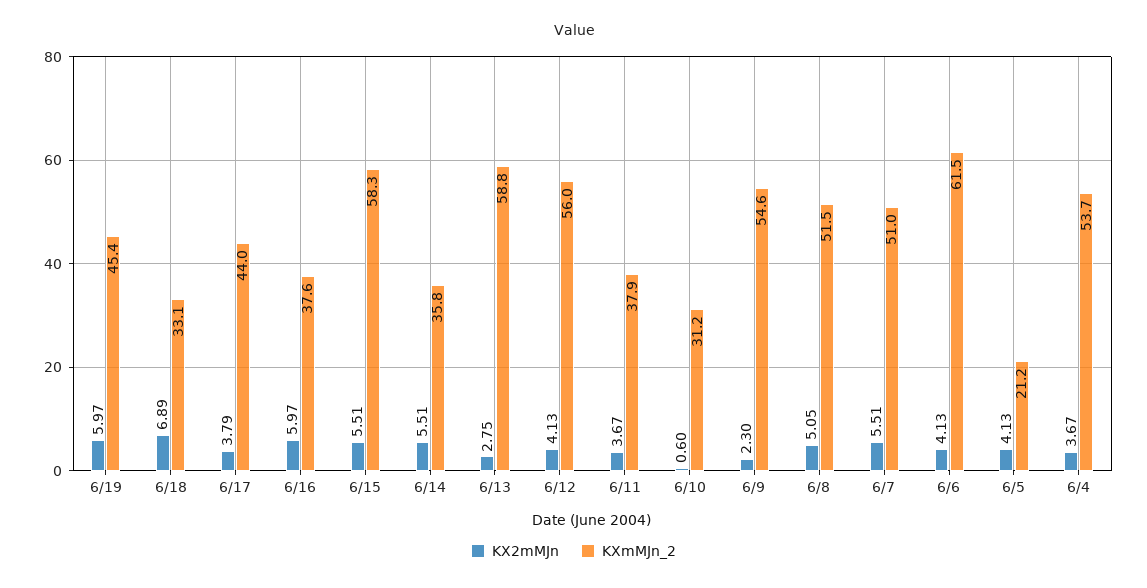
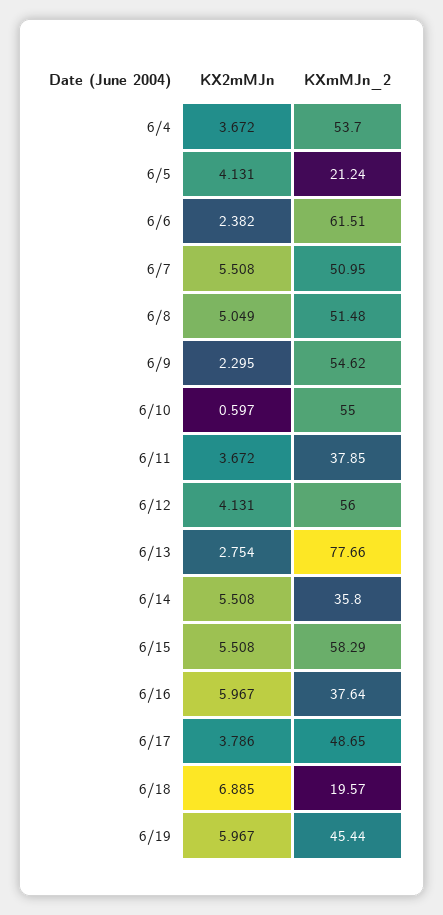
  {
    "KX2mMJn": {
      "6/19": 5.967,
      "6/18": 6.885,
      "6/17": 3.786,
      "6/16": 5.967,
      "6/15": 5.508,
      "6/14": 5.508,
      "6/13": 2.754,
      "6/12": 4.131,
      "6/11": 3.672,
      "6/10": 0.597,
      "6/9": 2.295,
      "6/8": 5.049,
      "6/7": 5.508,
-     "6/6": 4.13,
+     "6/6": 2.382,
      "6/5": 4.131,
      "6/4": 3.672
    },
    "KXmMJn_2": {
      "6/19": 45.44,
-     "6/18": 33.1,
+     "6/18": 19.57,
-     "6/17": 44,
+     "6/17": 48.65,
      "6/16": 37.64,
      "6/15": 58.29,
      "6/14": 35.8,
-     "6/13": 58.8,
+     "6/13": 77.66,
      "6/12": 56,
      "6/11": 37.85,
-     "6/10": 31.2,
+     "6/10": 55,
      "6/9": 54.62,
      "6/8": 51.48,
      "6/7": 50.95,
      "6/6": 61.51,
      "6/5": 21.24,
      "6/4": 53.7
    }
  }

